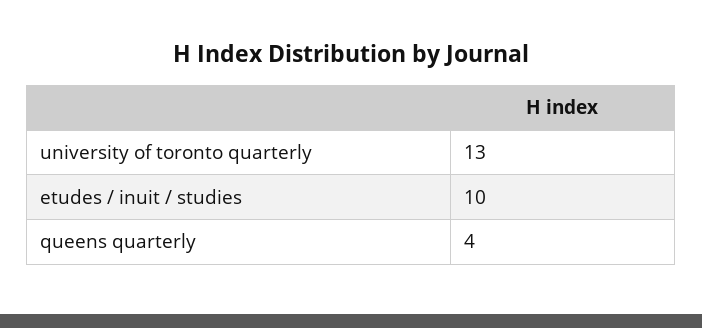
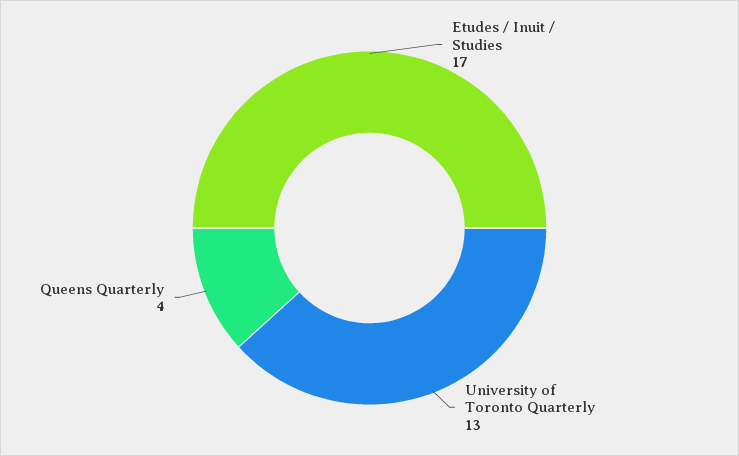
  {
    "university of toronto quarterly": 13,
-   "etudes / inuit / studies": 10,
+   "etudes / inuit / studies": 17,
    "queens quarterly": 4
  }

